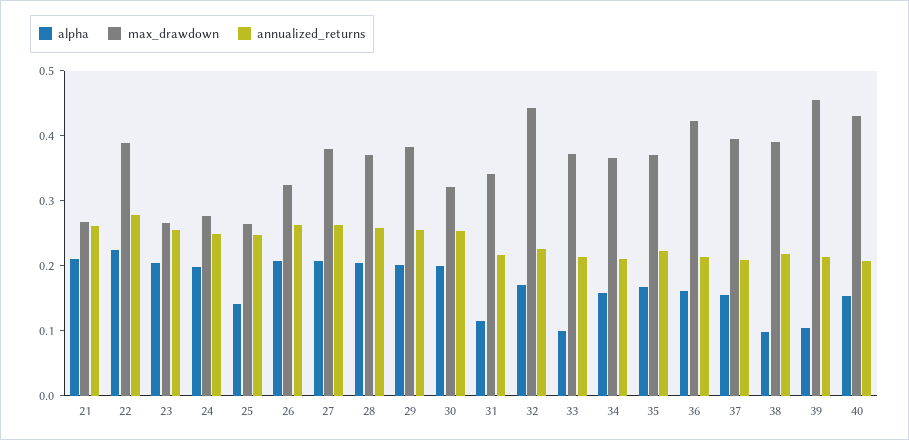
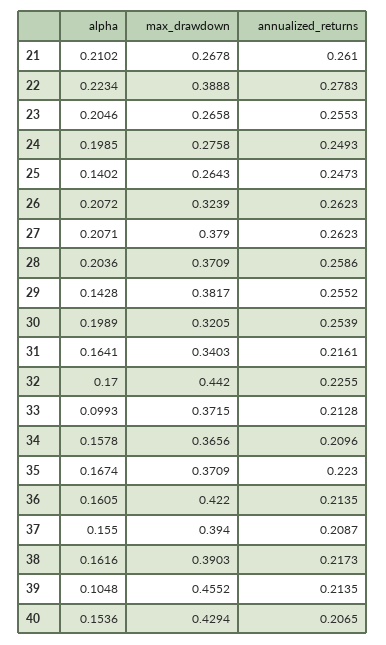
  {
    "alpha": {
      "21": 0.2102,
      "22": 0.2234,
      "23": 0.2046,
      "24": 0.1985,
      "25": 0.1402,
      "26": 0.2072,
      "27": 0.2071,
      "28": 0.2036,
-     "29": 0.2,
+     "29": 0.1428,
      "30": 0.1989,
-     "31": 0.12,
+     "31": 0.1641,
      "32": 0.17,
      "33": 0.0993,
      "34": 0.1578,
      "35": 0.1674,
      "36": 0.1605,
      "37": 0.155,
-     "38": 0.1,
+     "38": 0.1616,
      "39": 0.1048,
      "40": 0.1536
    },
    "max_drawdown": {
      "21": 0.2678,
      "22": 0.3888,
      "23": 0.2658,
      "24": 0.2758,
      "25": 0.2643,
      "26": 0.3239,
      "27": 0.379,
      "28": 0.3709,
      "29": 0.3817,
      "30": 0.3205,
      "31": 0.3403,
      "32": 0.442,
      "33": 0.3715,
      "34": 0.3656,
      "35": 0.3709,
      "36": 0.422,
      "37": 0.394,
      "38": 0.3903,
      "39": 0.4552,
      "40": 0.4294
    },
    "annualized_returns": {
      "21": 0.261,
      "22": 0.2783,
      "23": 0.2553,
      "24": 0.2493,
      "25": 0.2473,
      "26": 0.2623,
      "27": 0.2623,
      "28": 0.2586,
      "29": 0.2552,
      "30": 0.2539,
      "31": 0.2161,
      "32": 0.2255,
      "33": 0.2128,
      "34": 0.2096,
      "35": 0.223,
      "36": 0.2135,
      "37": 0.2087,
      "38": 0.2173,
      "39": 0.2135,
      "40": 0.2065
    }
  }

